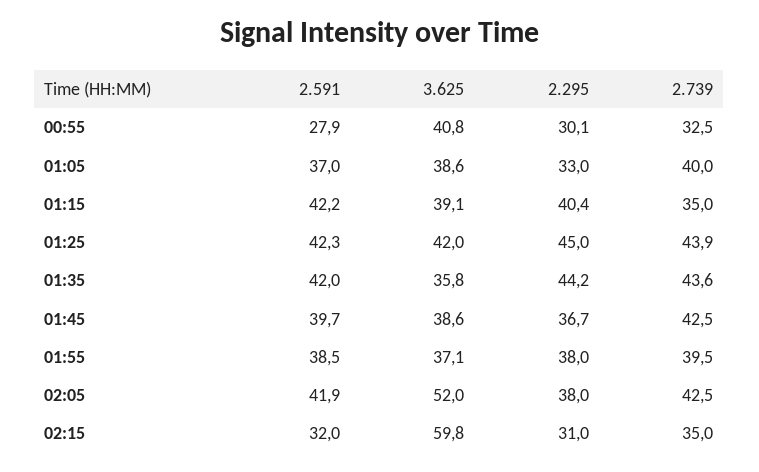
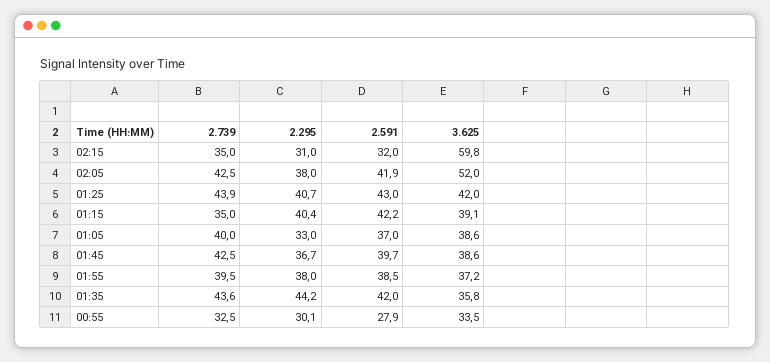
  {
    "2.591": {
      "00:55": 27.9,
      "01:05": 37,
      "01:15": 42.2,
-     "01:25": 42.3,
+     "01:25": 43,
      "01:35": 42,
      "01:45": 39.7,
      "01:55": 38.5,
      "02:05": 41.9,
      "02:15": 32
    },
    "3.625": {
-     "00:55": 40.8,
+     "00:55": 33.5,
      "01:05": 38.6,
      "01:15": 39.1,
      "01:25": 42,
      "01:35": 35.8,
      "01:45": 38.6,
-     "01:55": 37.1,
+     "01:55": 37.2,
      "02:05": 52,
      "02:15": 59.8
    },
    "2.295": {
      "00:55": 30.1,
      "01:05": 33,
      "01:15": 40.4,
-     "01:25": 45,
+     "01:25": 40.7,
      "01:35": 44.2,
      "01:45": 36.7,
      "01:55": 38,
      "02:05": 38,
      "02:15": 31
    },
    "2.739": {
      "00:55": 32.5,
      "01:05": 40,
      "01:15": 35,
      "01:25": 43.9,
      "01:35": 43.6,
      "01:45": 42.5,
      "01:55": 39.5,
      "02:05": 42.5,
      "02:15": 35
    }
  }

